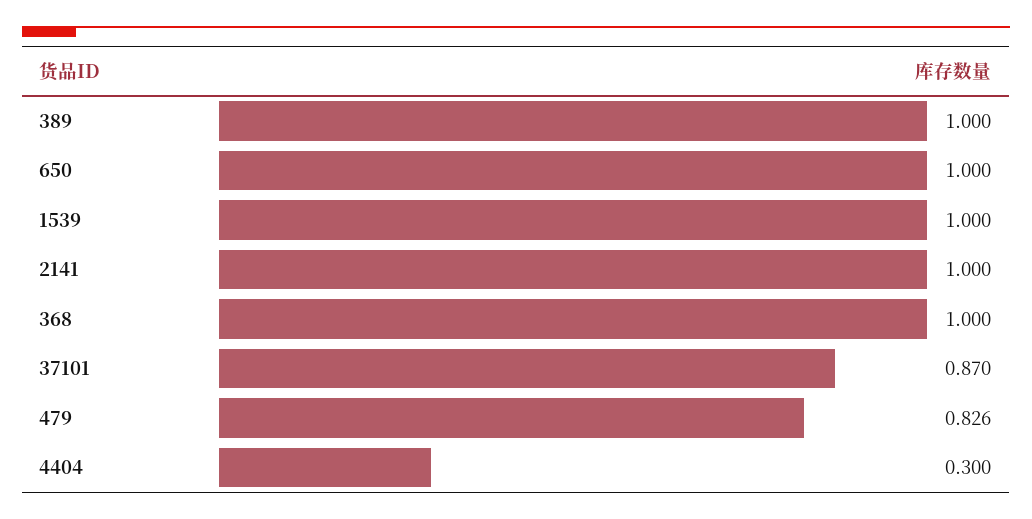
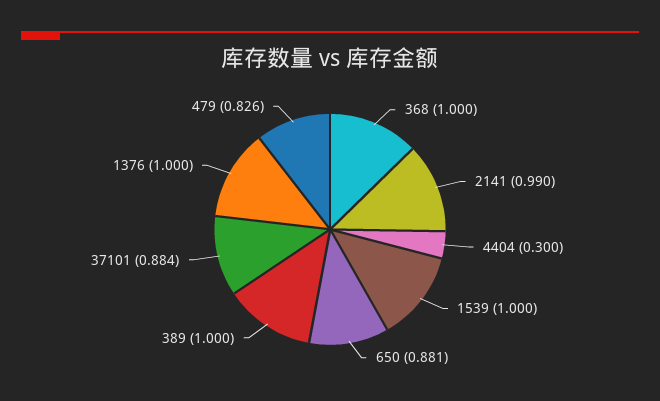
  {
    "389": 1,
-   "650": 1,
+   "650": 0.881,
    "1539": 1,
-   "2141": 1,
+   "2141": 0.99,
    "368": 1,
-   "37101": 0.87,
+   "37101": 0.884,
    "479": 0.826,
-   "4404": 0.3
+   "4404": 0.3,
+   "1376": 1
  }

